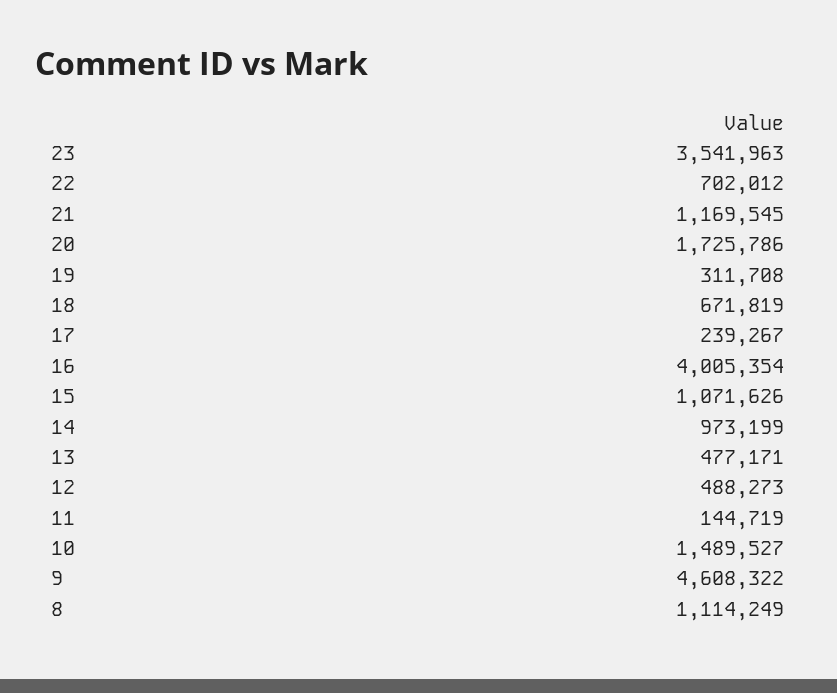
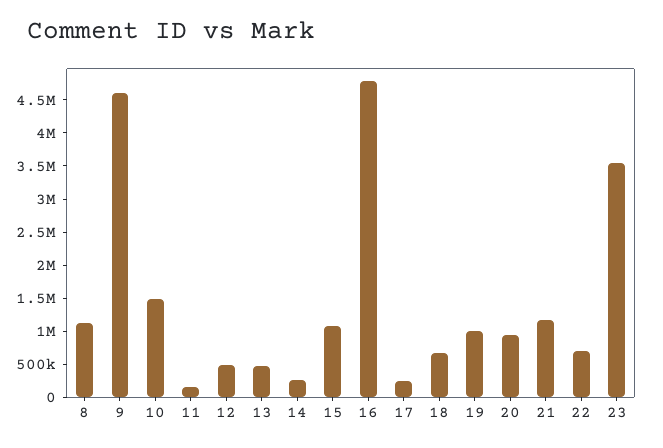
  {
    "23": 3541963,
    "22": 702012,
    "21": 1169545,
-   "20": 1725786,
+   "20": 1000000,
-   "19": 311708,
+   "19": 1000000,
    "18": 671819,
    "17": 239267,
-   "16": 4005354,
+   "16": 4750000,
    "15": 1071626,
-   "14": 973199,
+   "14": 250000,
    "13": 477171,
    "12": 488273,
    "11": 144719,
    "10": 1489527,
    "9": 4608322,
    "8": 1114249
  }

